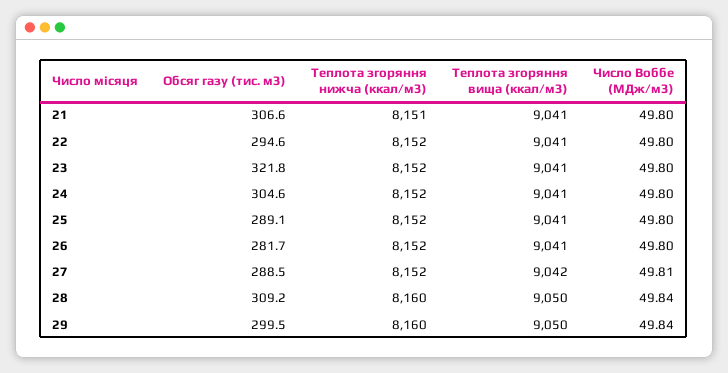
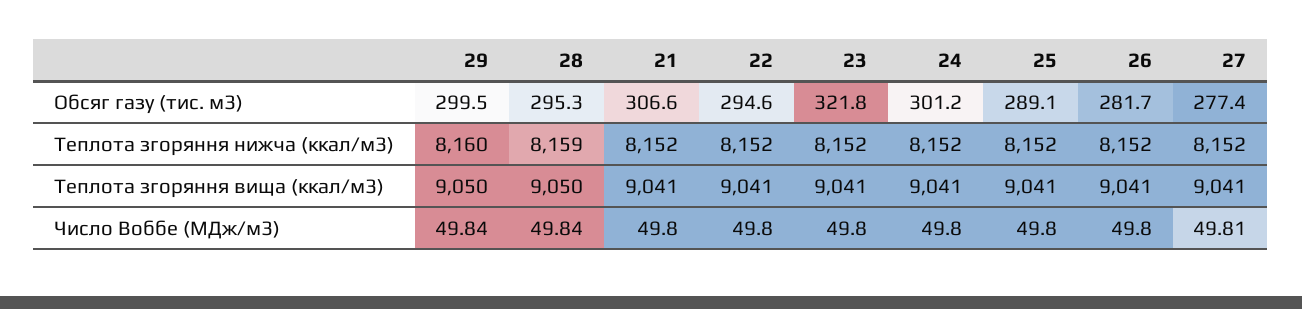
  {
    "Обсяг газу (тис. м3)": {
      "21": 306.6,
      "22": 294.6,
      "23": 321.8,
-     "24": 304.6,
+     "24": 301.2,
      "25": 289.1,
      "26": 281.7,
-     "27": 288.5,
+     "27": 277.4,
-     "28": 309.2,
+     "28": 295.3,
      "29": 299.5
    },
    "Теплота згоряння нижча (ккал/м3)": {
-     "21": 8151,
+     "21": 8152,
      "22": 8152,
      "23": 8152,
      "24": 8152,
      "25": 8152,
      "26": 8152,
      "27": 8152,
-     "28": 8160,
+     "28": 8159,
      "29": 8160
    },
    "Теплота згоряння вища (ккал/м3)": {
      "21": 9041,
      "22": 9041,
      "23": 9041,
      "24": 9041,
      "25": 9041,
      "26": 9041,
-     "27": 9042,
+     "27": 9041,
      "28": 9050,
      "29": 9050
    },
    "Число Воббе (МДж/м3)": {
      "21": 49.8,
      "22": 49.8,
      "23": 49.8,
      "24": 49.8,
      "25": 49.8,
      "26": 49.8,
      "27": 49.81,
      "28": 49.84,
      "29": 49.84
    }
  }

